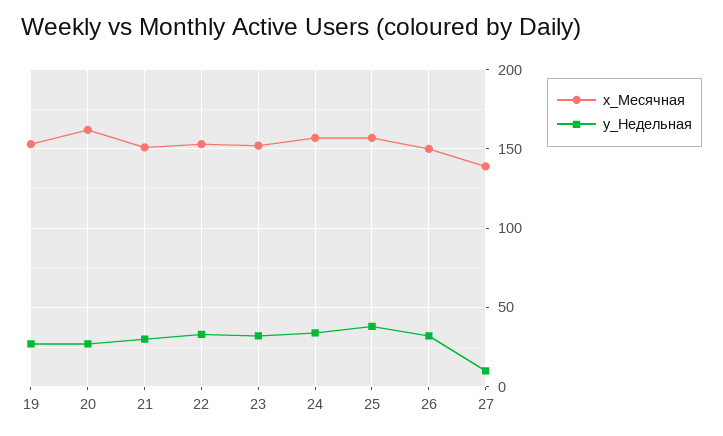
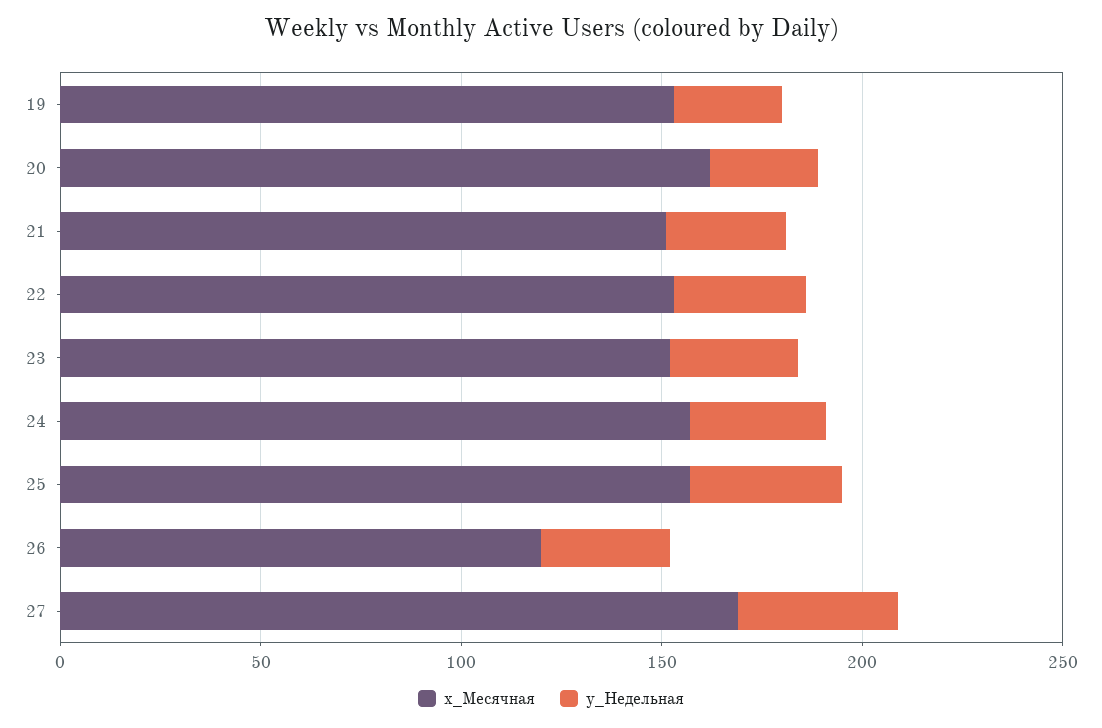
  {
    "x_Месячная": {
      "19": 155,
      "20": 160,
      "21": 150,
      "22": 155,
      "23": 150,
      "24": 155,
      "25": 155,
-     "26": 150,
+     "26": 120,
-     "27": 140
+     "27": 170
    },
    "y_Недельная": {
      "19": 25,
      "20": 25,
      "21": 30,
      "22": 35,
      "23": 30,
      "24": 35,
      "25": 40,
      "26": 30,
-     "27": 10
+     "27": 40
    }
  }

